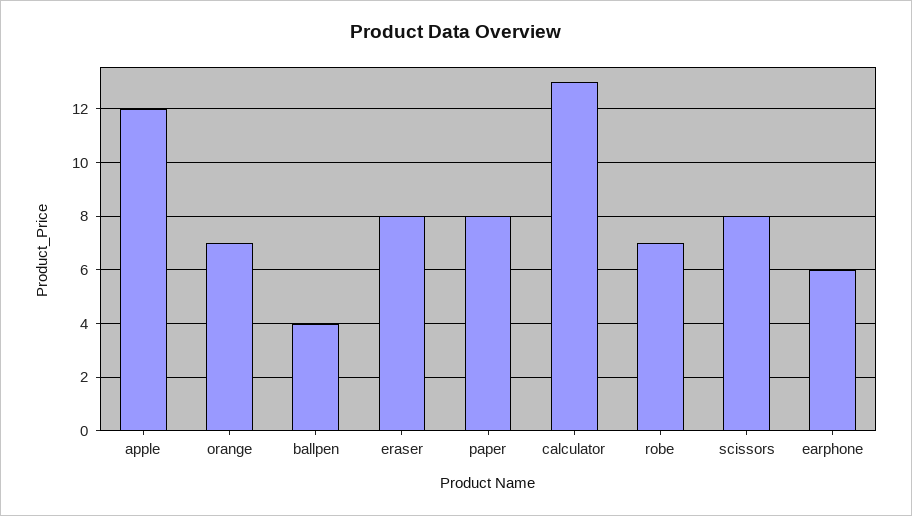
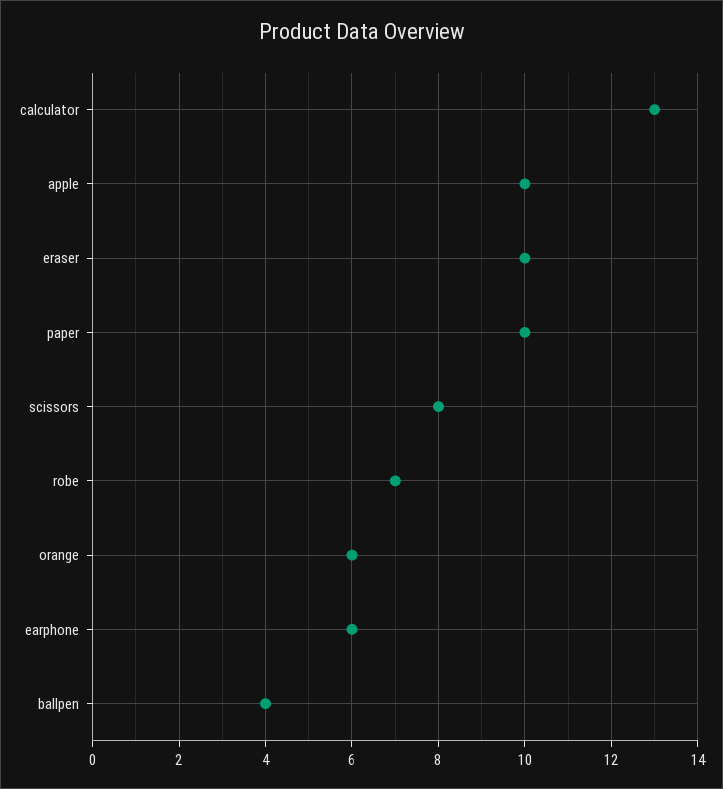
  {
-   "apple": 12,
+   "apple": 10,
-   "orange": 7,
+   "orange": 6,
    "ballpen": 4,
-   "eraser": 8,
+   "eraser": 10,
-   "paper": 8,
+   "paper": 10,
    "calculator": 13,
    "robe": 7,
    "scissors": 8,
    "earphone": 6
  }

